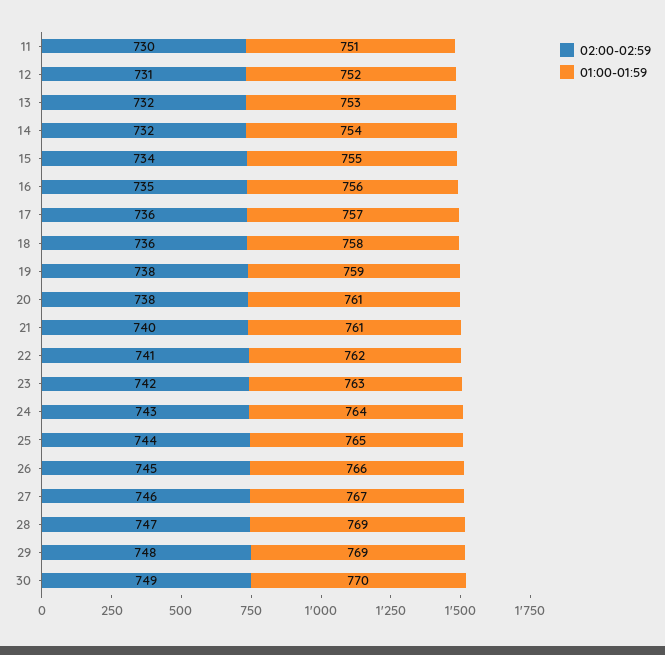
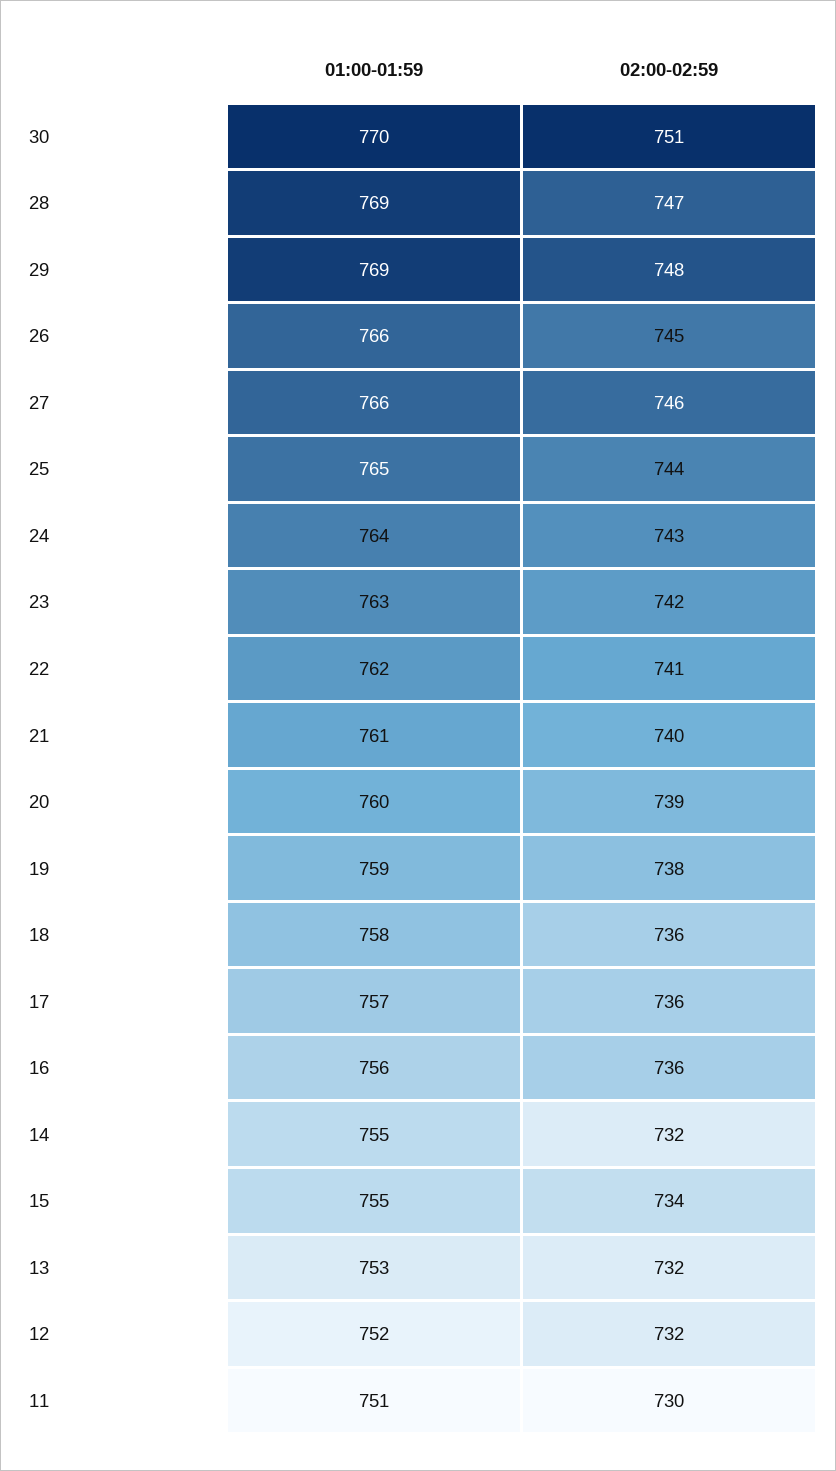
  {
    "02:00-02:59": {
      "11": 730,
-     "12": 731,
+     "12": 732,
      "13": 732,
      "14": 732,
      "15": 734,
-     "16": 735,
+     "16": 736,
      "17": 736,
      "18": 736,
      "19": 738,
-     "20": 738,
+     "20": 739,
      "21": 740,
      "22": 741,
      "23": 742,
      "24": 743,
      "25": 744,
      "26": 745,
      "27": 746,
      "28": 747,
      "29": 748,
-     "30": 749
+     "30": 751
    },
    "01:00-01:59": {
      "11": 751,
      "12": 752,
      "13": 753,
-     "14": 754,
+     "14": 755,
      "15": 755,
      "16": 756,
      "17": 757,
      "18": 758,
      "19": 759,
-     "20": 761,
+     "20": 760,
      "21": 761,
      "22": 762,
      "23": 763,
      "24": 764,
      "25": 765,
      "26": 766,
-     "27": 767,
+     "27": 766,
      "28": 769,
      "29": 769,
      "30": 770
    }
  }

